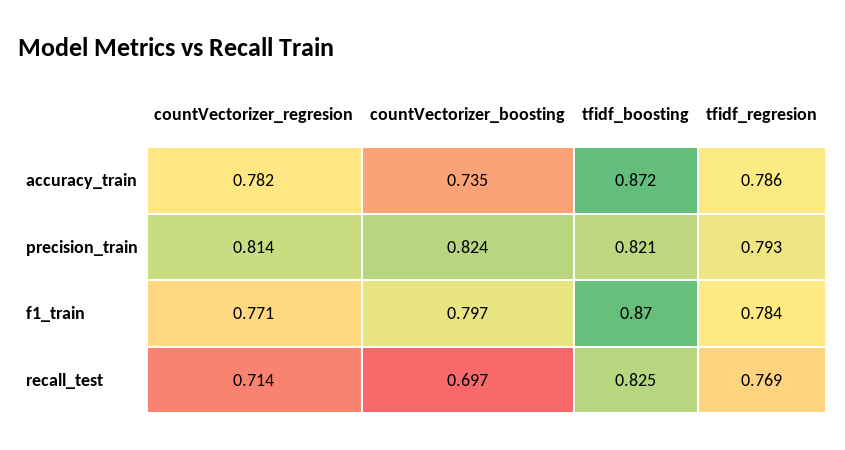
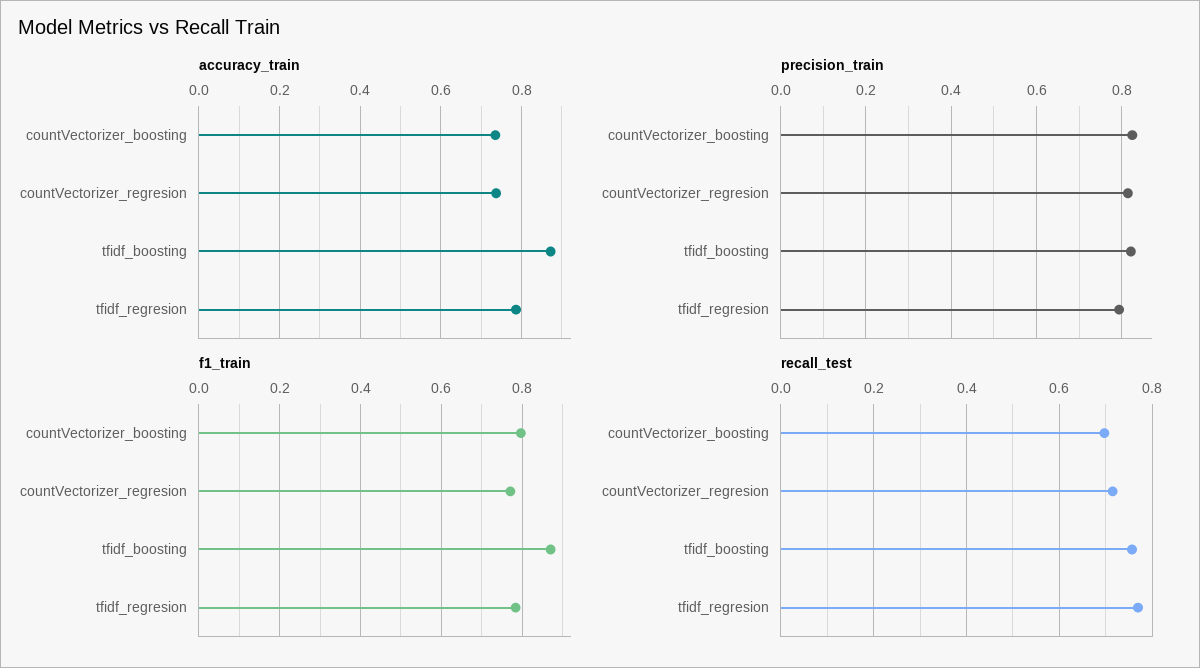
  {
    "accuracy_train": {
-     "countVectorizer_regresion": 0.782,
+     "countVectorizer_regresion": 0.74,
      "countVectorizer_boosting": 0.735,
      "tfidf_boosting": 0.872,
      "tfidf_regresion": 0.786
    },
    "precision_train": {
      "countVectorizer_regresion": 0.814,
      "countVectorizer_boosting": 0.824,
      "tfidf_boosting": 0.821,
      "tfidf_regresion": 0.793
    },
    "f1_train": {
      "countVectorizer_regresion": 0.771,
      "countVectorizer_boosting": 0.797,
      "tfidf_boosting": 0.87,
      "tfidf_regresion": 0.784
    },
    "recall_test": {
      "countVectorizer_regresion": 0.714,
      "countVectorizer_boosting": 0.697,
-     "tfidf_boosting": 0.825,
+     "tfidf_boosting": 0.76,
      "tfidf_regresion": 0.769
    }
  }

